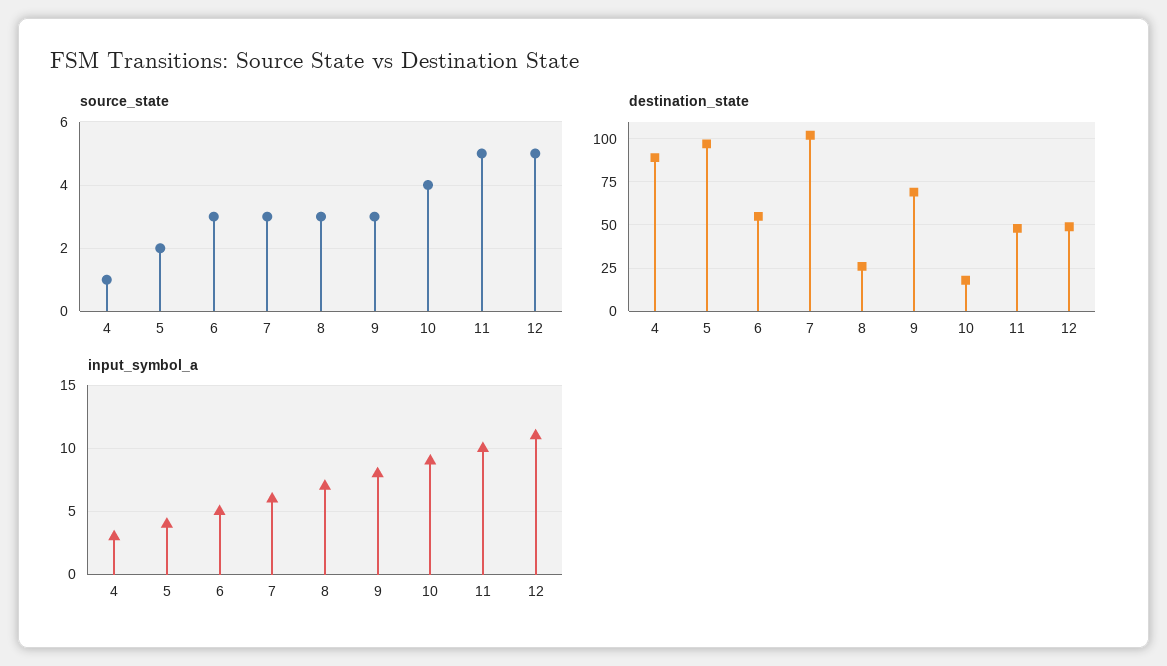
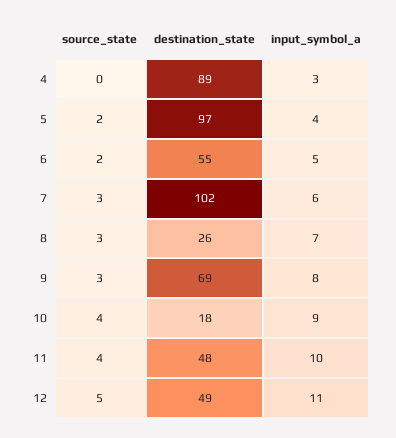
  {
    "source_state": {
-     "4": 1,
+     "4": 0,
      "5": 2,
-     "6": 3,
+     "6": 2,
      "7": 3,
      "8": 3,
      "9": 3,
      "10": 4,
-     "11": 5,
+     "11": 4,
      "12": 5
    },
    "destination_state": {
      "4": 89,
      "5": 97,
      "6": 55,
      "7": 102,
      "8": 26,
      "9": 69,
      "10": 18,
      "11": 48,
      "12": 49
    },
    "input_symbol_a": {
      "4": 3,
      "5": 4,
      "6": 5,
      "7": 6,
      "8": 7,
      "9": 8,
      "10": 9,
      "11": 10,
      "12": 11
    }
  }

